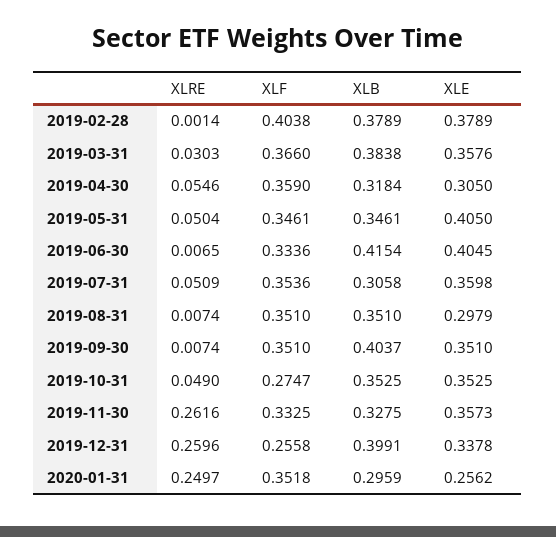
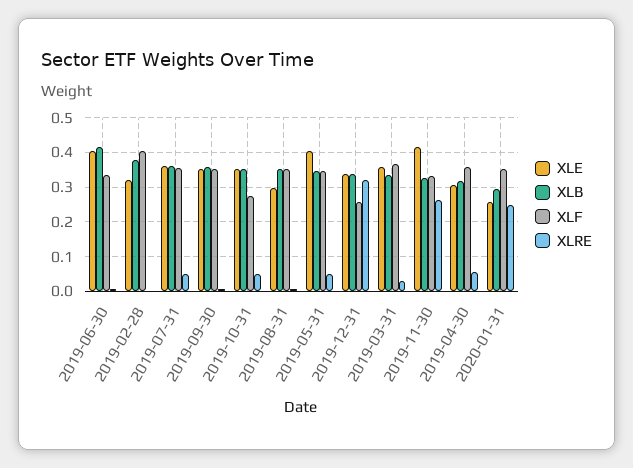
  {
    "XLRE": {
      "2019-02-28": 0.0014,
      "2019-03-31": 0.0303,
      "2019-04-30": 0.0546,
      "2019-05-31": 0.0504,
      "2019-06-30": 0.0065,
      "2019-07-31": 0.0509,
      "2019-08-31": 0.0074,
      "2019-09-30": 0.0074,
      "2019-10-31": 0.049,
      "2019-11-30": 0.2616,
-     "2019-12-31": 0.2596,
+     "2019-12-31": 0.32,
      "2020-01-31": 0.2497
    },
    "XLF": {
      "2019-02-28": 0.4038,
      "2019-03-31": 0.366,
      "2019-04-30": 0.359,
      "2019-05-31": 0.3461,
      "2019-06-30": 0.3336,
      "2019-07-31": 0.3536,
      "2019-08-31": 0.351,
      "2019-09-30": 0.351,
      "2019-10-31": 0.2747,
      "2019-11-30": 0.3325,
      "2019-12-31": 0.2558,
      "2020-01-31": 0.3518
    },
    "XLB": {
      "2019-02-28": 0.3789,
-     "2019-03-31": 0.3838,
+     "2019-03-31": 0.34,
      "2019-04-30": 0.3184,
      "2019-05-31": 0.3461,
      "2019-06-30": 0.4154,
-     "2019-07-31": 0.3058,
+     "2019-07-31": 0.36,
      "2019-08-31": 0.351,
-     "2019-09-30": 0.4037,
+     "2019-09-30": 0.36,
      "2019-10-31": 0.3525,
      "2019-11-30": 0.3275,
-     "2019-12-31": 0.3991,
+     "2019-12-31": 0.34,
      "2020-01-31": 0.2959
    },
    "XLE": {
-     "2019-02-28": 0.3789,
+     "2019-02-28": 0.32,
      "2019-03-31": 0.3576,
      "2019-04-30": 0.305,
      "2019-05-31": 0.405,
      "2019-06-30": 0.4045,
      "2019-07-31": 0.3598,
      "2019-08-31": 0.2979,
      "2019-09-30": 0.351,
      "2019-10-31": 0.3525,
-     "2019-11-30": 0.3573,
+     "2019-11-30": 0.42,
      "2019-12-31": 0.3378,
      "2020-01-31": 0.2562
    }
  }

